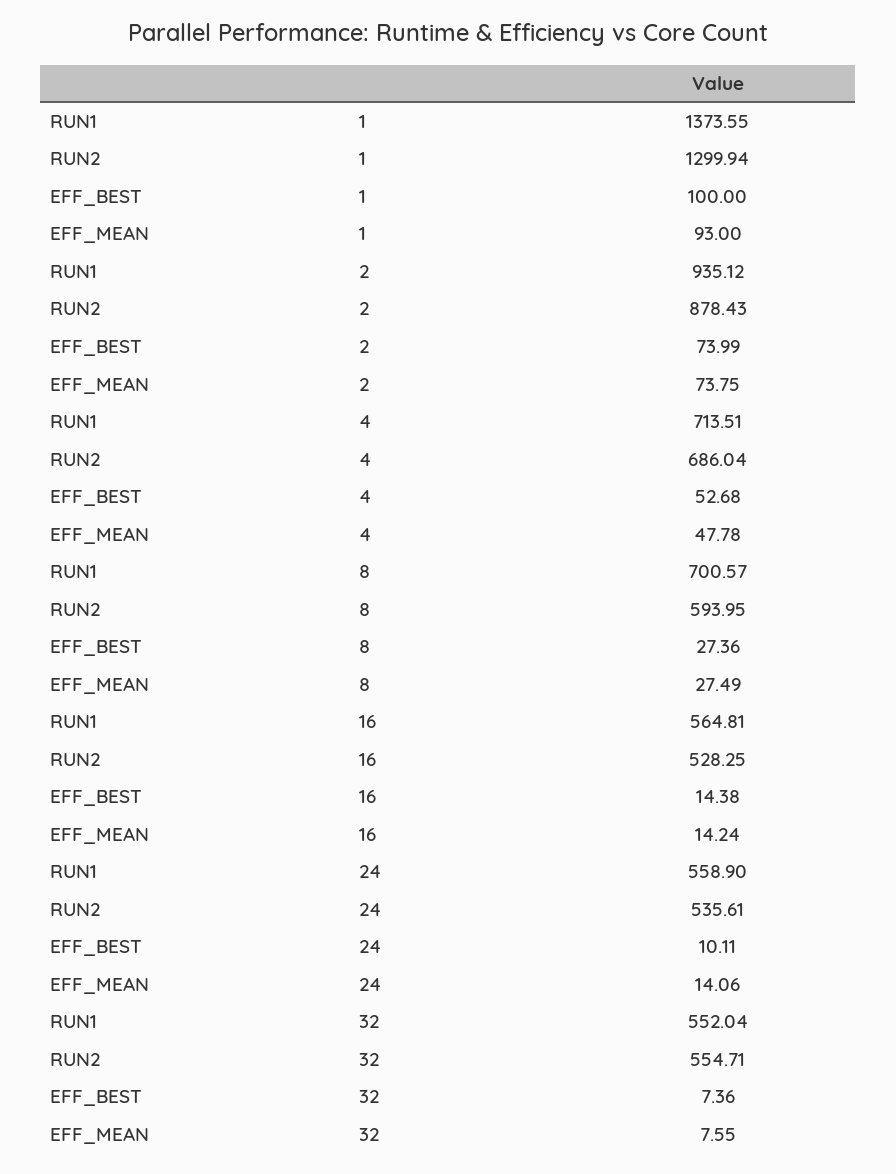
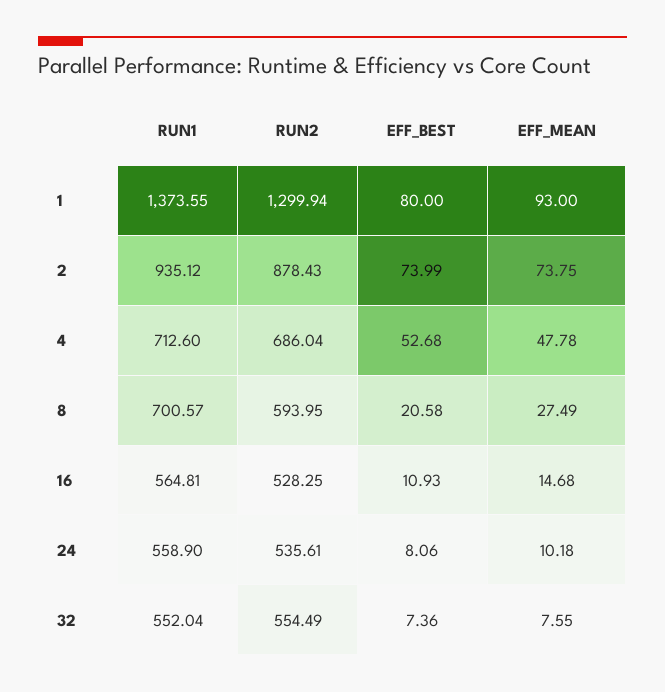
  {
    "RUN1": {
      "1": 1373.55,
      "2": 935.12,
-     "4": 713.51,
+     "4": 712.6,
      "8": 700.57,
      "16": 564.81,
      "24": 558.9,
      "32": 552.04
    },
    "RUN2": {
      "1": 1299.94,
      "2": 878.43,
      "4": 686.04,
      "8": 593.95,
      "16": 528.25,
      "24": 535.61,
-     "32": 554.71
+     "32": 554.49
    },
    "EFF_BEST": {
-     "1": 100,
+     "1": 80,
      "2": 73.99,
      "4": 52.68,
-     "8": 27.36,
+     "8": 20.58,
-     "16": 14.38,
+     "16": 10.93,
-     "24": 10.11,
+     "24": 8.06,
      "32": 7.36
    },
    "EFF_MEAN": {
      "1": 93,
      "2": 73.75,
      "4": 47.78,
      "8": 27.49,
-     "16": 14.24,
+     "16": 14.68,
-     "24": 14.06,
+     "24": 10.18,
      "32": 7.55
    }
  }

